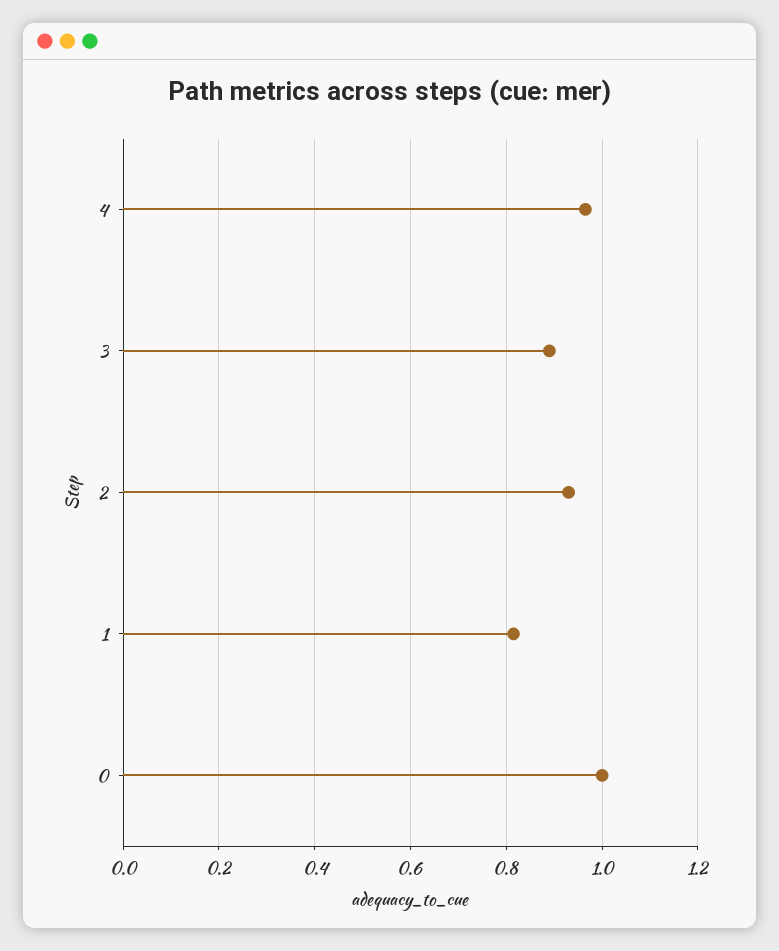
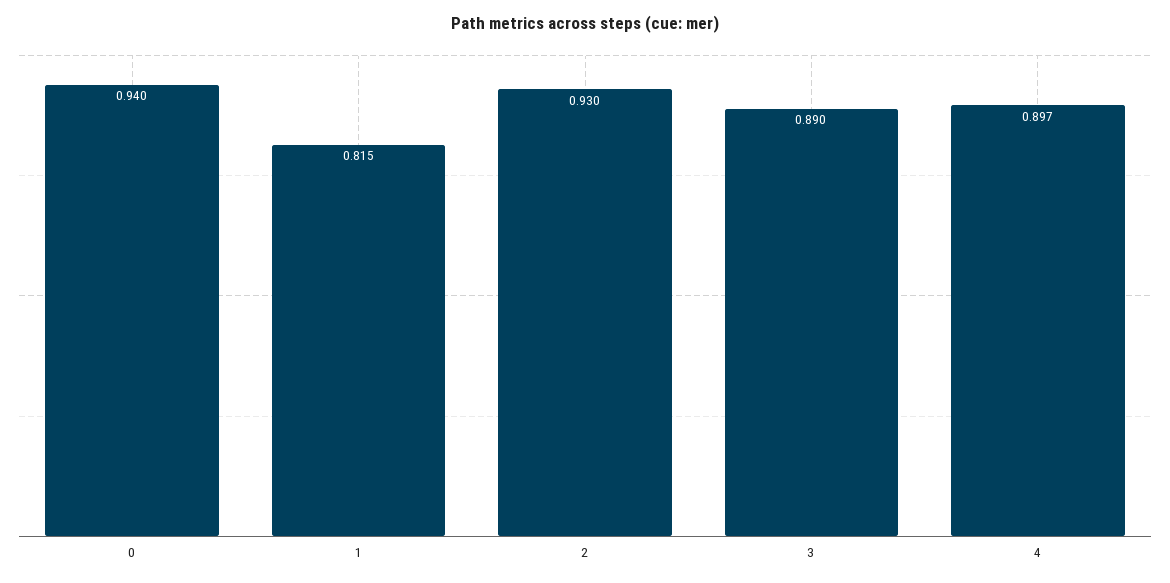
  {
-   "4": 0.96,
+   "4": 0.897,
    "3": 0.89,
    "2": 0.93,
    "1": 0.815,
-   "0": 1
+   "0": 0.94
  }

